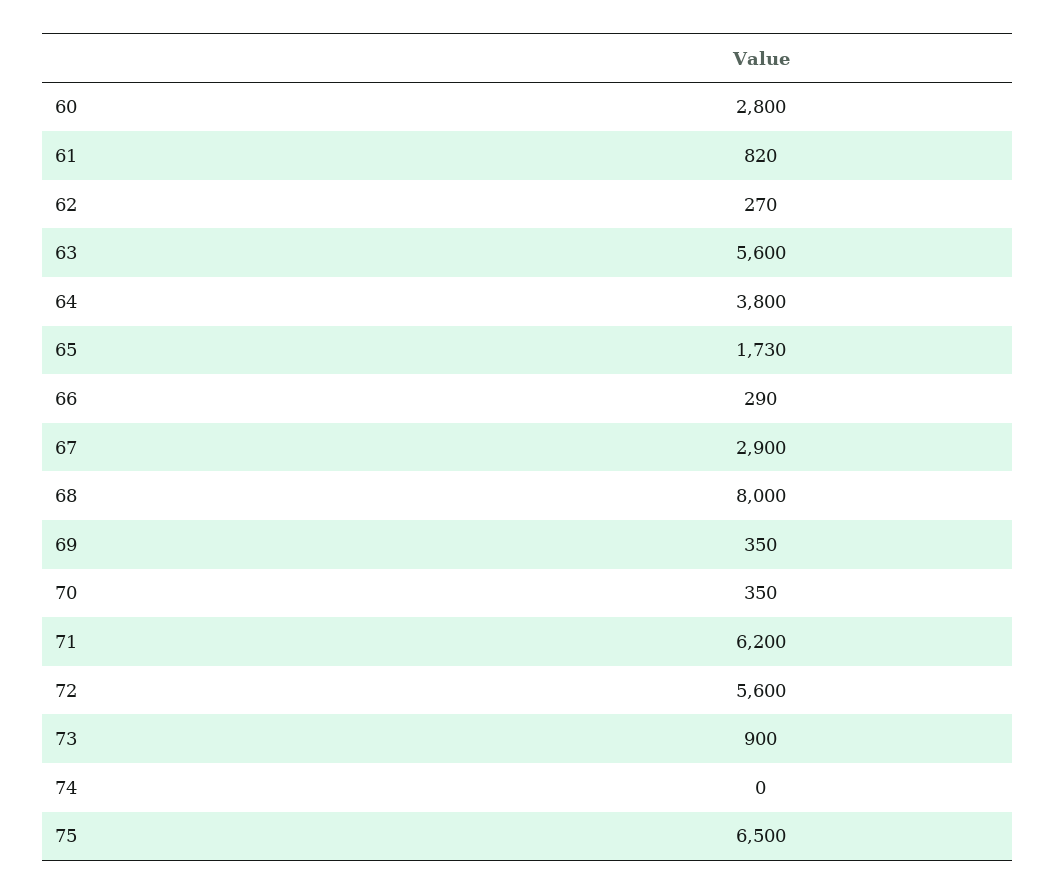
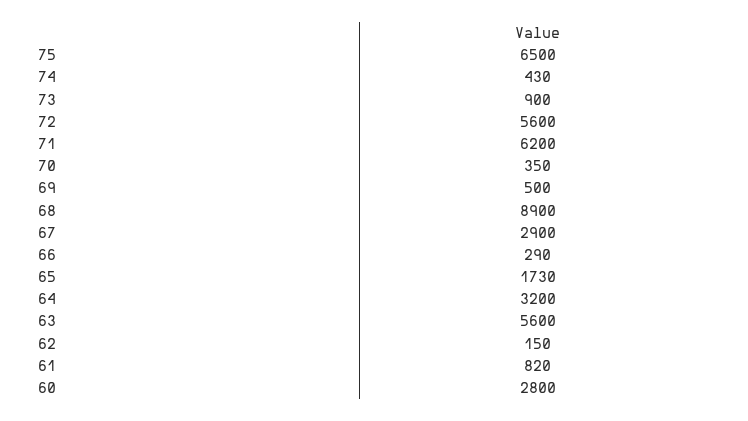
  {
    "60": 2800,
    "61": 820,
-   "62": 270,
+   "62": 150,
    "63": 5600,
-   "64": 3800,
+   "64": 3200,
    "65": 1730,
    "66": 290,
    "67": 2900,
-   "68": 8000,
+   "68": 8900,
-   "69": 350,
+   "69": 500,
    "70": 350,
    "71": 6200,
    "72": 5600,
    "73": 900,
-   "74": 0,
+   "74": 430,
    "75": 6500
  }

